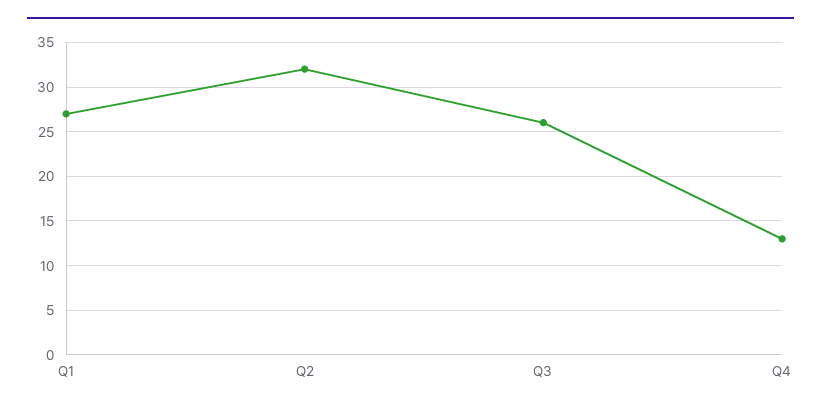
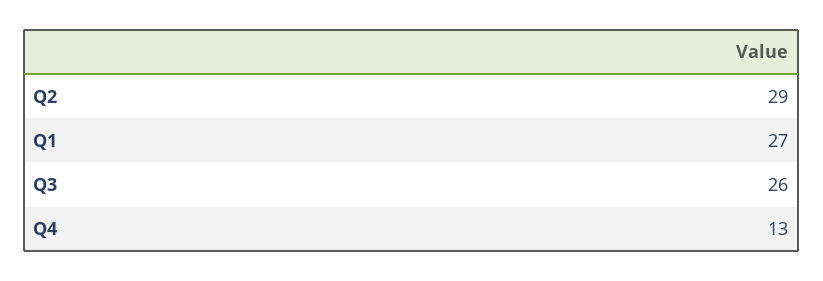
  {
    "Q1": 27,
-   "Q2": 32,
+   "Q2": 29,
    "Q3": 26,
    "Q4": 13
  }

